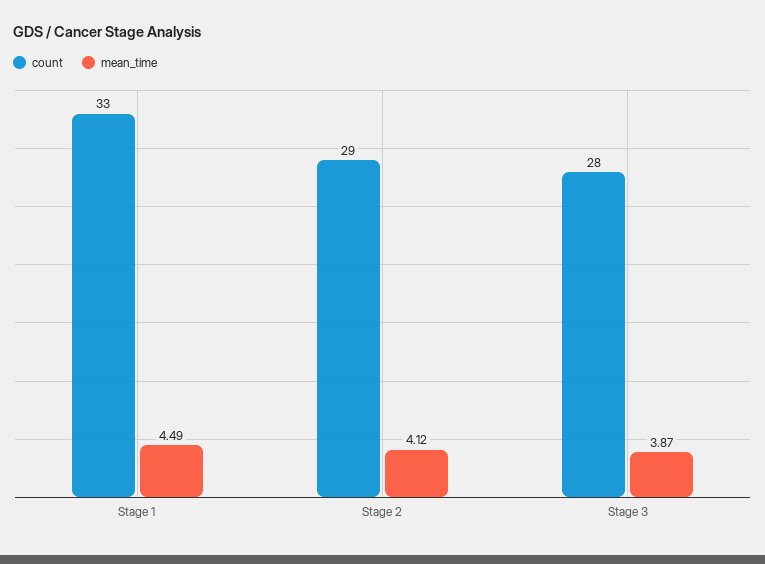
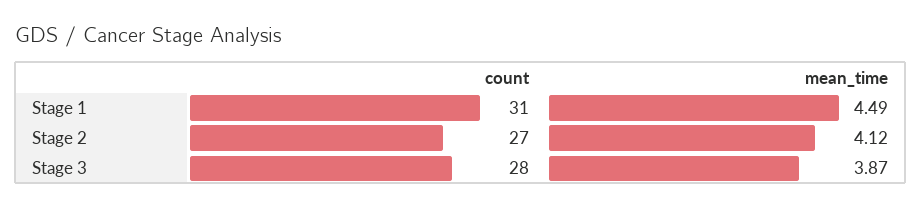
  {
    "count": {
-     "Stage 1": 33,
+     "Stage 1": 31,
-     "Stage 2": 29,
+     "Stage 2": 27,
      "Stage 3": 28
    },
    "mean_time": {
      "Stage 1": 4.49,
      "Stage 2": 4.12,
      "Stage 3": 3.87
    }
  }

